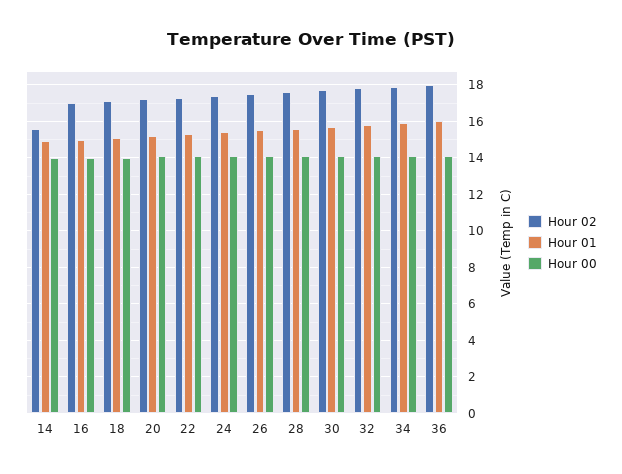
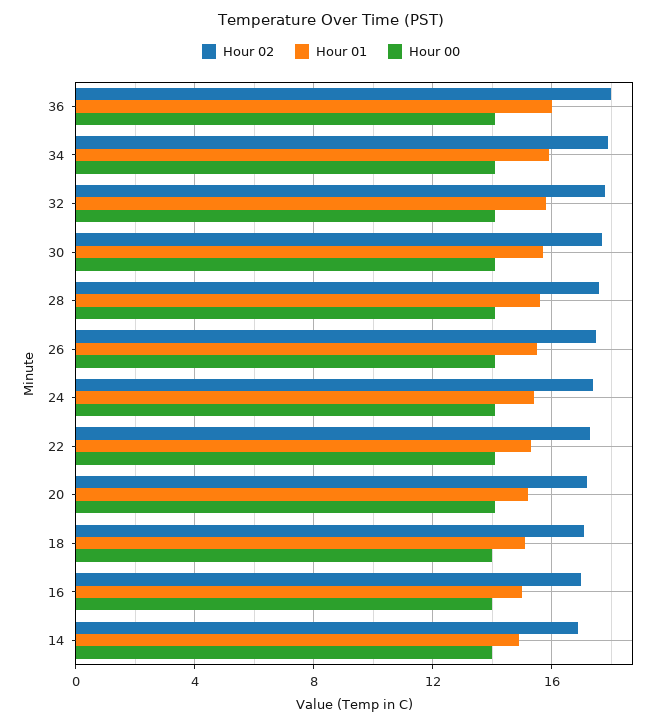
  {
    "Hour 02": {
-     "14": 15.5,
+     "14": 17,
      "16": 17,
      "18": 17,
      "20": 17,
      "22": 17.5,
      "24": 17.5,
      "26": 17.5,
      "28": 17.5,
      "30": 17.5,
      "32": 18,
      "34": 18,
      "36": 18
    },
    "Hour 01": {
      "14": 15,
      "16": 15,
      "18": 15,
      "20": 15,
      "22": 15.5,
      "24": 15.5,
      "26": 15.5,
      "28": 15.5,
      "30": 15.5,
      "32": 16,
      "34": 16,
      "36": 16
    },
    "Hour 00": {
      "14": 14,
      "16": 14,
      "18": 14,
      "20": 14,
      "22": 14,
      "24": 14,
      "26": 14,
      "28": 14,
      "30": 14,
      "32": 14,
      "34": 14,
      "36": 14
    }
  }

